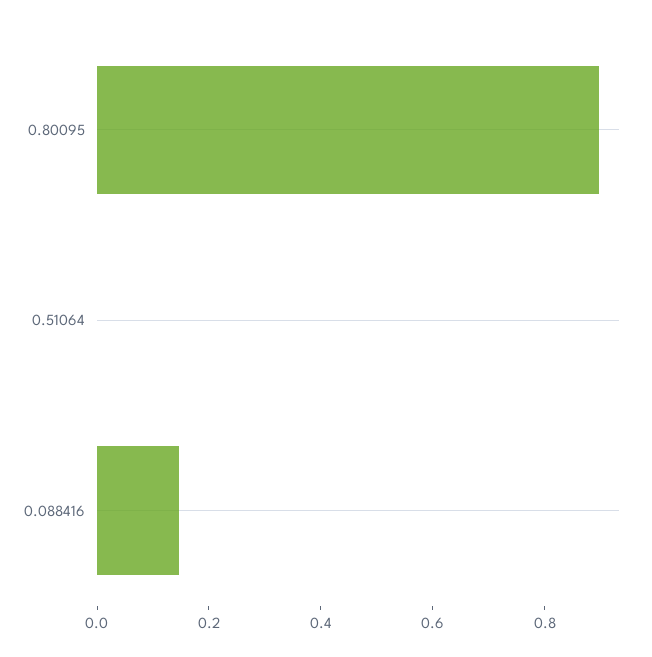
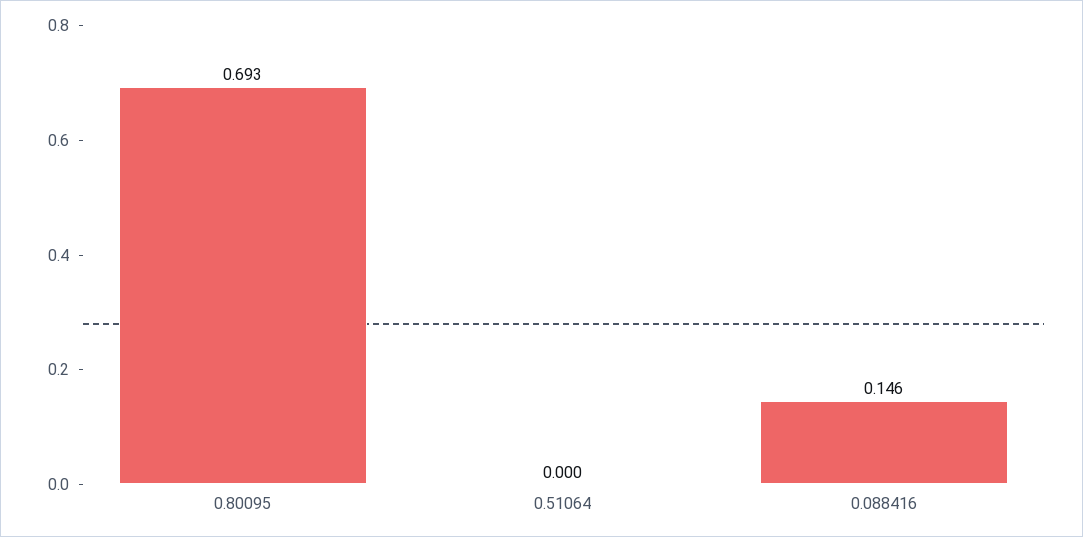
  {
-   "0.80095": 0.9,
+   "0.80095": 0.693,
    "0.51064": 0,
    "0.088416": 0.146
  }

